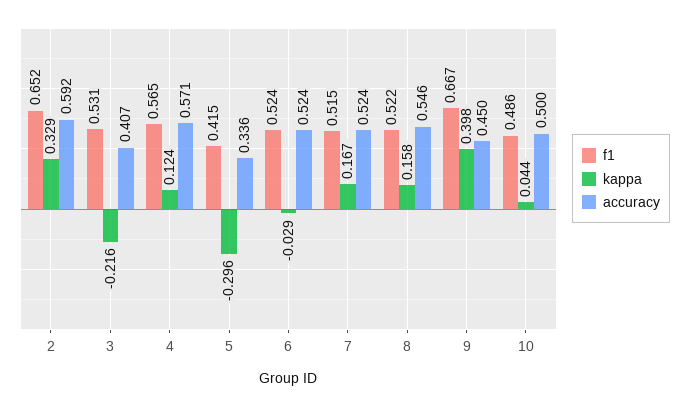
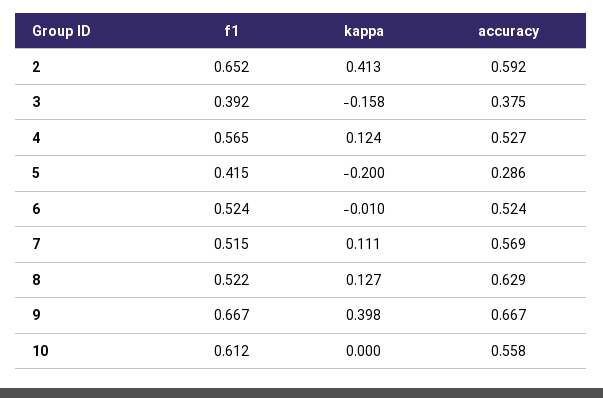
  {
    "f1": {
      "2": 0.652,
-     "3": 0.531,
+     "3": 0.392,
      "4": 0.565,
      "5": 0.415,
      "6": 0.524,
      "7": 0.515,
      "8": 0.522,
      "9": 0.667,
-     "10": 0.486
+     "10": 0.612
    },
    "kappa": {
-     "2": 0.329,
+     "2": 0.413,
-     "3": -0.216,
+     "3": -0.158,
      "4": 0.124,
-     "5": -0.296,
+     "5": -0.2,
-     "6": -0.029,
+     "6": -0.01,
-     "7": 0.167,
+     "7": 0.111,
-     "8": 0.158,
+     "8": 0.127,
      "9": 0.398,
-     "10": 0.044
+     "10": 0
    },
    "accuracy": {
      "2": 0.592,
-     "3": 0.407,
+     "3": 0.375,
-     "4": 0.571,
+     "4": 0.527,
-     "5": 0.336,
+     "5": 0.286,
      "6": 0.524,
-     "7": 0.524,
+     "7": 0.569,
-     "8": 0.546,
+     "8": 0.629,
-     "9": 0.45,
+     "9": 0.667,
-     "10": 0.5
+     "10": 0.558
    }
  }

